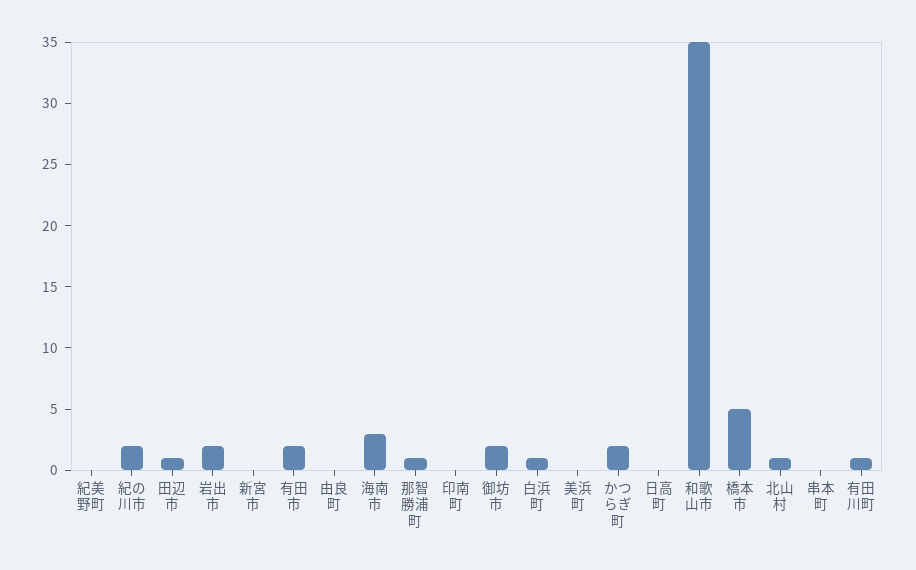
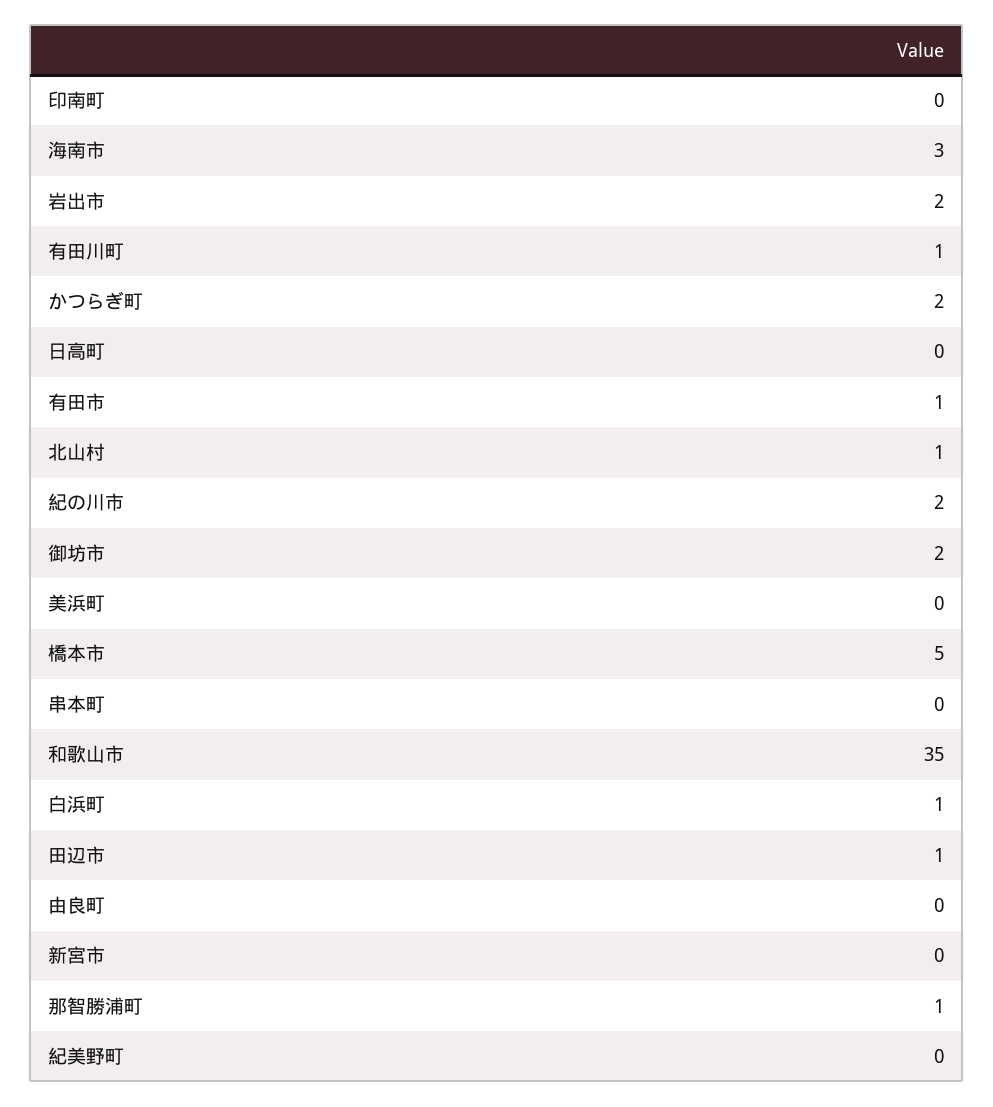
  {
    "紀美野町": 0,
    "紀の川市": 2,
    "田辺市": 1,
    "岩出市": 2,
    "新宮市": 0,
-   "有田市": 2,
+   "有田市": 1,
    "由良町": 0,
    "海南市": 3,
    "那智勝浦町": 1,
    "印南町": 0,
    "御坊市": 2,
    "白浜町": 1,
    "美浜町": 0,
    "かつらぎ町": 2,
    "日高町": 0,
    "和歌山市": 35,
    "橋本市": 5,
    "北山村": 1,
    "串本町": 0,
    "有田川町": 1
  }

